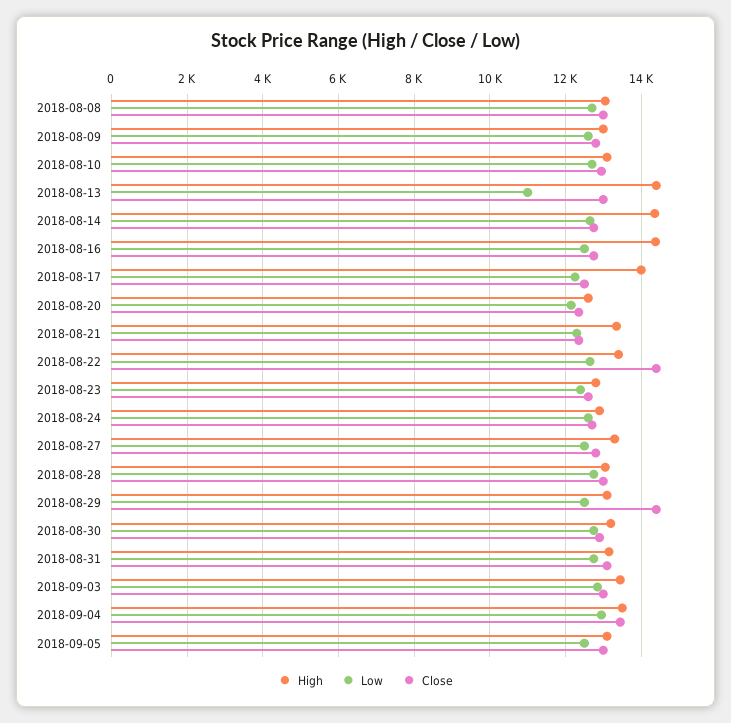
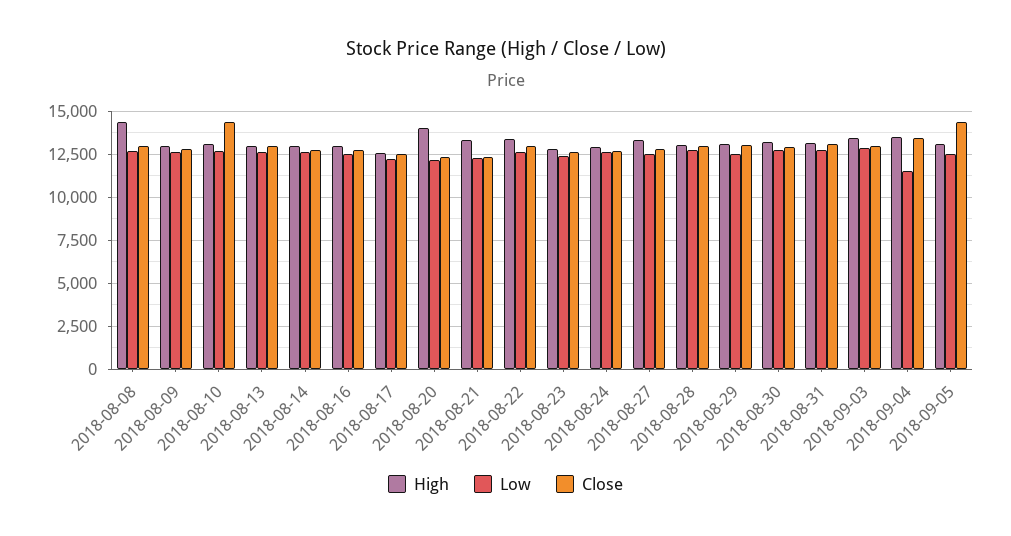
  {
    "High": {
-     "2018-08-08": 13000,
+     "2018-08-08": 14500,
      "2018-08-09": 13000,
      "2018-08-10": 13200,
-     "2018-08-13": 14400,
+     "2018-08-13": 13000,
-     "2018-08-14": 14400,
+     "2018-08-14": 13000,
-     "2018-08-16": 14400,
+     "2018-08-16": 13000,
-     "2018-08-17": 14000,
+     "2018-08-17": 12500,
-     "2018-08-20": 12600,
+     "2018-08-20": 14000,
      "2018-08-21": 13400,
      "2018-08-22": 13400,
      "2018-08-23": 12800,
      "2018-08-24": 13000,
      "2018-08-27": 13400,
      "2018-08-28": 13000,
      "2018-08-29": 13200,
      "2018-08-30": 13200,
      "2018-08-31": 13200,
      "2018-09-03": 13400,
      "2018-09-04": 13600,
      "2018-09-05": 13200
    },
    "Low": {
      "2018-08-08": 12800,
      "2018-08-09": 12600,
      "2018-08-10": 12800,
-     "2018-08-13": 11000,
+     "2018-08-13": 12500,
      "2018-08-14": 12600,
      "2018-08-16": 12600,
      "2018-08-17": 12200,
      "2018-08-20": 12200,
      "2018-08-21": 12400,
      "2018-08-22": 12600,
      "2018-08-23": 12400,
      "2018-08-24": 12600,
      "2018-08-27": 12600,
      "2018-08-28": 12800,
      "2018-08-29": 12600,
      "2018-08-30": 12800,
      "2018-08-31": 12800,
      "2018-09-03": 12800,
-     "2018-09-04": 13000,
+     "2018-09-04": 11500,
      "2018-09-05": 12600
    },
    "Close": {
      "2018-08-08": 13000,
      "2018-08-09": 12800,
-     "2018-08-10": 13000,
+     "2018-08-10": 14500,
      "2018-08-13": 13000,
      "2018-08-14": 12800,
      "2018-08-16": 12800,
      "2018-08-17": 12600,
      "2018-08-20": 12400,
      "2018-08-21": 12400,
-     "2018-08-22": 14400,
+     "2018-08-22": 13000,
      "2018-08-23": 12600,
      "2018-08-24": 12800,
      "2018-08-27": 12800,
      "2018-08-28": 13000,
-     "2018-08-29": 14400,
+     "2018-08-29": 13000,
      "2018-08-30": 13000,
      "2018-08-31": 13200,
      "2018-09-03": 13000,
      "2018-09-04": 13400,
-     "2018-09-05": 13000
+     "2018-09-05": 14500
    }
  }

